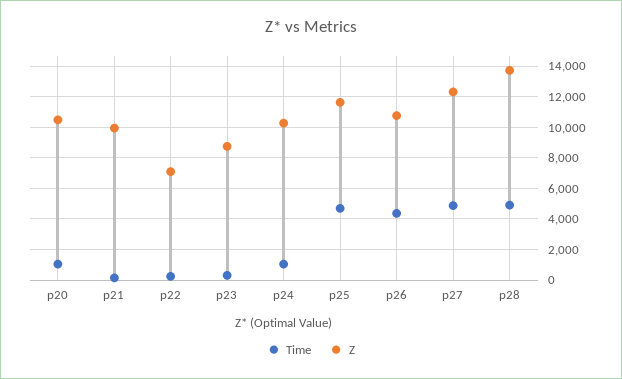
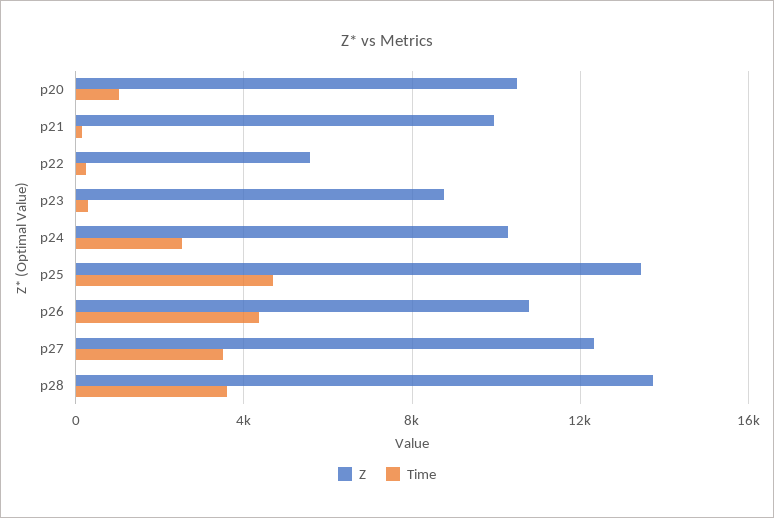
  {
    "Time": {
      "p20": 1000,
      "p21": 0,
      "p22": 0,
      "p23": 500,
-     "p24": 1000,
+     "p24": 2500,
      "p25": 4500,
      "p26": 4500,
-     "p27": 5000,
+     "p27": 3500,
-     "p28": 5000
+     "p28": 3500
    },
    "Z": {
      "p20": 10500,
      "p21": 10000,
-     "p22": 7000,
+     "p22": 5500,
      "p23": 8500,
      "p24": 10500,
-     "p25": 11500,
+     "p25": 13500,
      "p26": 11000,
      "p27": 12500,
      "p28": 13500
    }
  }

